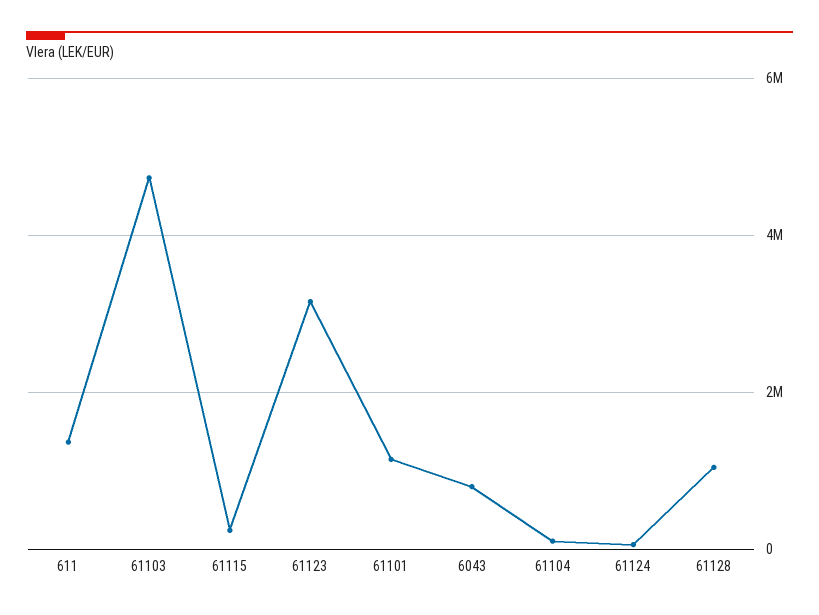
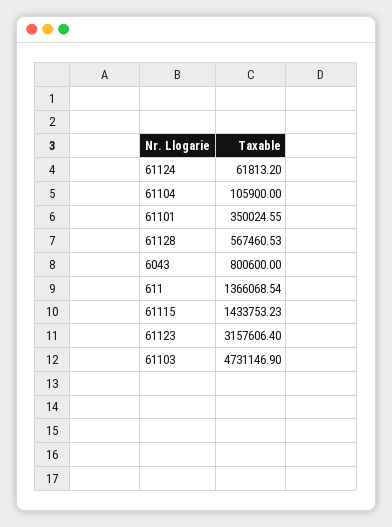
  {
    "611": 1366068.54,
    "61103": 4731146.9,
-   "61115": 200000,
+   "61115": 1433753.23,
    "61123": 3157606.4,
-   "61101": 1200000,
+   "61101": 350024.55,
    "6043": 800600,
    "61104": 105900,
    "61124": 61813.2,
-   "61128": 1000000
+   "61128": 567460.53
  }

